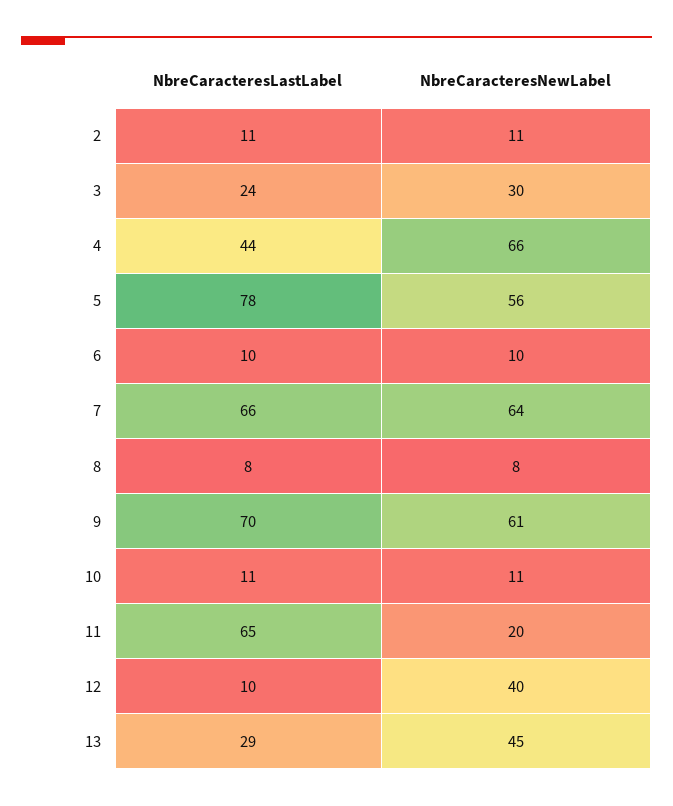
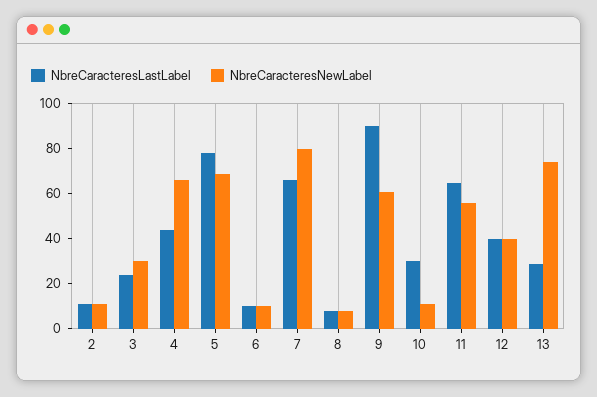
  {
    "NbreCaracteresLastLabel": {
      "2": 11,
      "3": 24,
      "4": 44,
      "5": 78,
      "6": 10,
      "7": 66,
      "8": 8,
-     "9": 70,
+     "9": 90,
-     "10": 11,
+     "10": 30,
      "11": 65,
-     "12": 10,
+     "12": 40,
      "13": 29
    },
    "NbreCaracteresNewLabel": {
      "2": 11,
      "3": 30,
      "4": 66,
-     "5": 56,
+     "5": 70,
      "6": 10,
-     "7": 64,
+     "7": 80,
      "8": 8,
      "9": 61,
      "10": 11,
-     "11": 20,
+     "11": 55,
      "12": 40,
-     "13": 45
+     "13": 75
    }
  }

